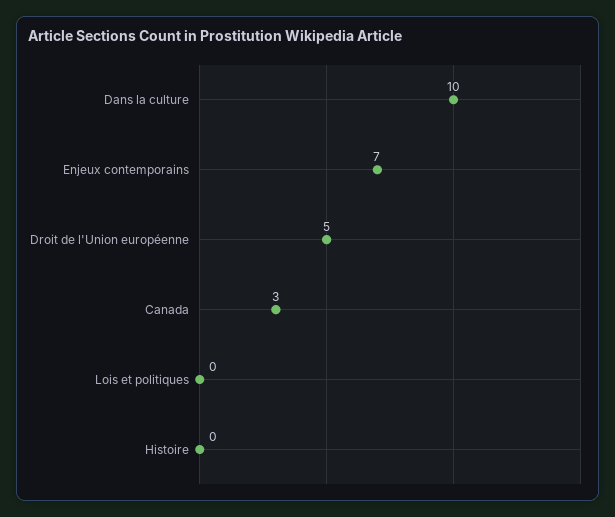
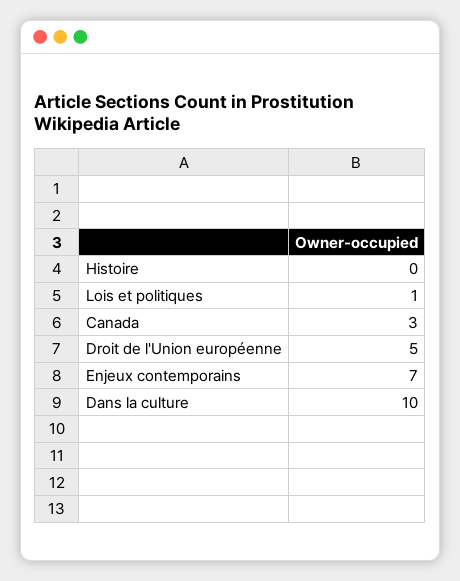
  {
    "Dans la culture": 10,
    "Enjeux contemporains": 7,
    "Droit de l'Union européenne": 5,
    "Canada": 3,
-   "Lois et politiques": 0,
+   "Lois et politiques": 1,
    "Histoire": 0
  }

